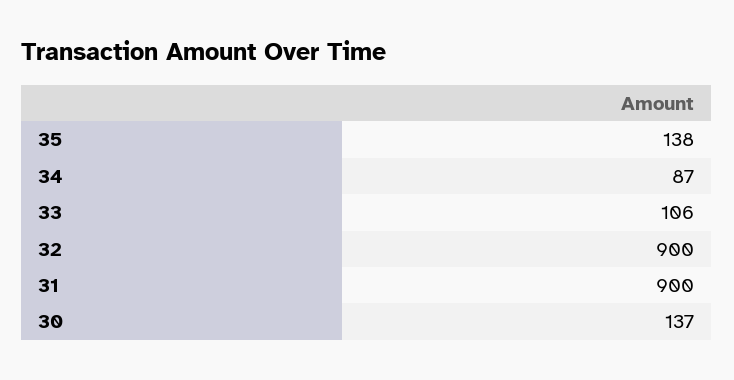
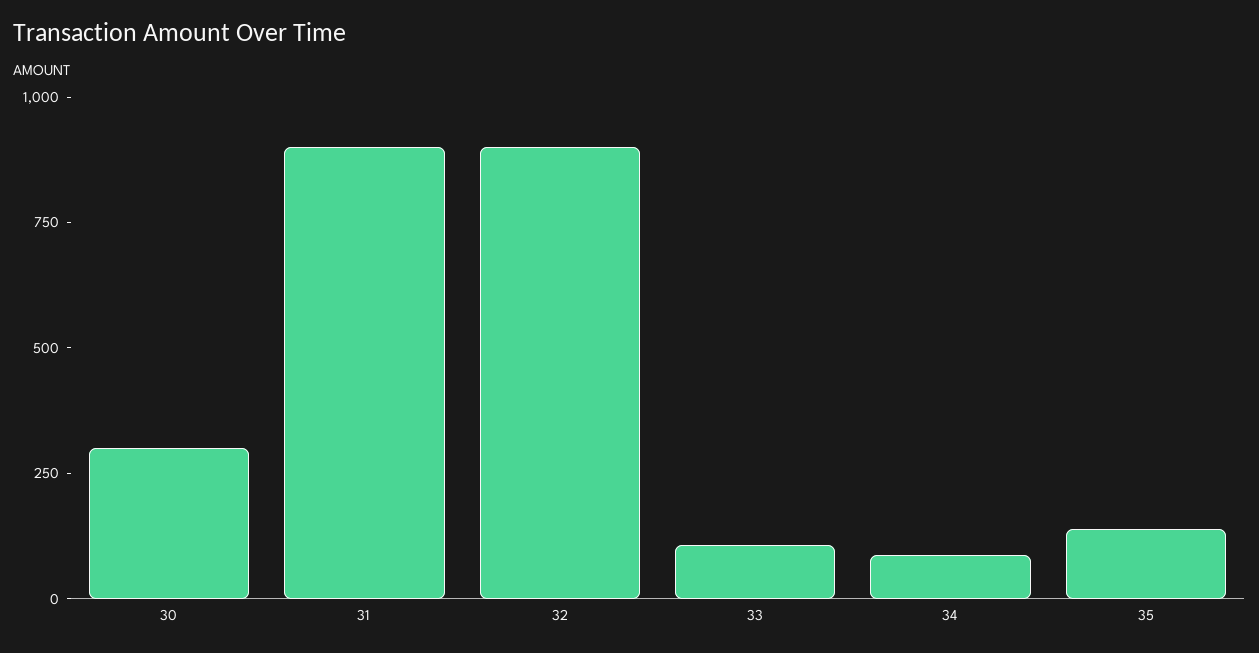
  {
    "35": 138,
    "34": 87,
    "33": 106,
    "32": 900,
    "31": 900,
-   "30": 137
+   "30": 300
  }

